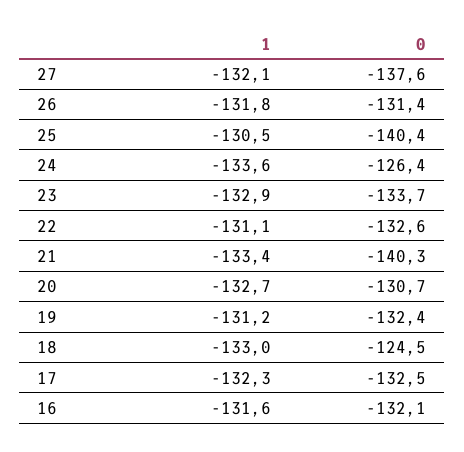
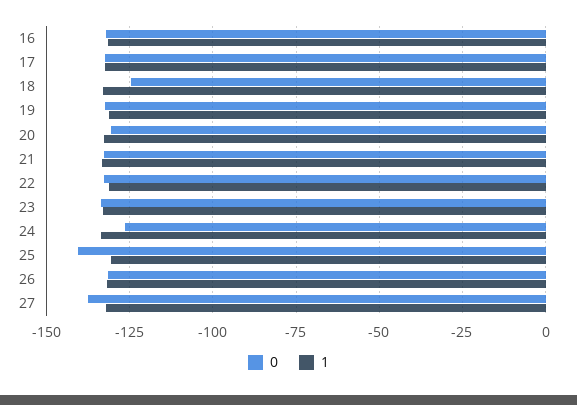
  {
    "1": {
      "27": -132.1,
      "26": -131.8,
      "25": -130.5,
      "24": -133.6,
      "23": -132.9,
      "22": -131.1,
      "21": -133.4,
      "20": -132.7,
      "19": -131.2,
      "18": -133,
      "17": -132.3,
      "16": -131.6
    },
    "0": {
      "27": -137.6,
      "26": -131.4,
      "25": -140.4,
      "24": -126.4,
      "23": -133.7,
      "22": -132.6,
-     "21": -140.3,
+     "21": -132.5,
      "20": -130.7,
      "19": -132.4,
      "18": -124.5,
      "17": -132.5,
      "16": -132.1
    }
  }

